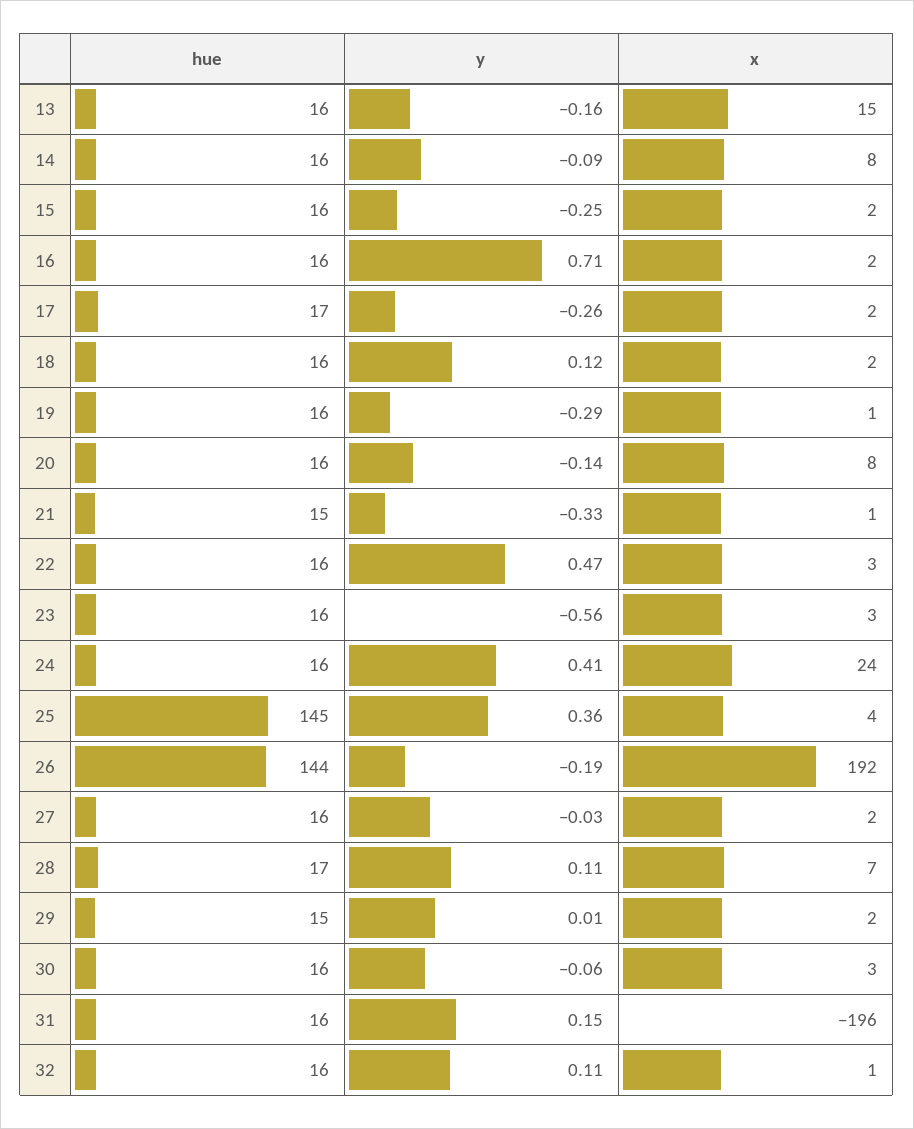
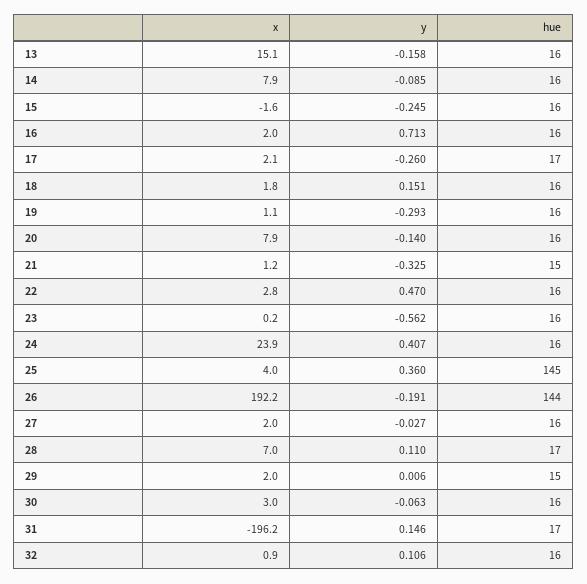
  {
    "hue": {
      "13": 16,
      "14": 16,
      "15": 16,
      "16": 16,
      "17": 17,
      "18": 16,
      "19": 16,
      "20": 16,
      "21": 15,
      "22": 16,
      "23": 16,
      "24": 16,
      "25": 145,
      "26": 144,
      "27": 16,
      "28": 17,
      "29": 15,
      "30": 16,
-     "31": 16,
+     "31": 17,
      "32": 16
    },
    "y": {
      "13": -0.158,
      "14": -0.085,
      "15": -0.245,
      "16": 0.713,
      "17": -0.26,
-     "18": 0.12,
+     "18": 0.151,
      "19": -0.293,
      "20": -0.14,
      "21": -0.325,
      "22": 0.47,
      "23": -0.562,
      "24": 0.407,
      "25": 0.36,
      "26": -0.191,
      "27": -0.027,
      "28": 0.11,
      "29": 0.006,
      "30": -0.063,
      "31": 0.146,
      "32": 0.106
    },
    "x": {
      "13": 15.1,
      "14": 7.9,
-     "15": 2,
+     "15": -1.6,
      "16": 2,
      "17": 2.1,
      "18": 1.8,
      "19": 1.1,
      "20": 7.9,
      "21": 1.2,
      "22": 2.8,
-     "23": 3,
+     "23": 0.2,
      "24": 23.9,
      "25": 4,
      "26": 192.2,
      "27": 2,
      "28": 7,
      "29": 2,
      "30": 3,
      "31": -196.2,
      "32": 0.9
    }
  }

